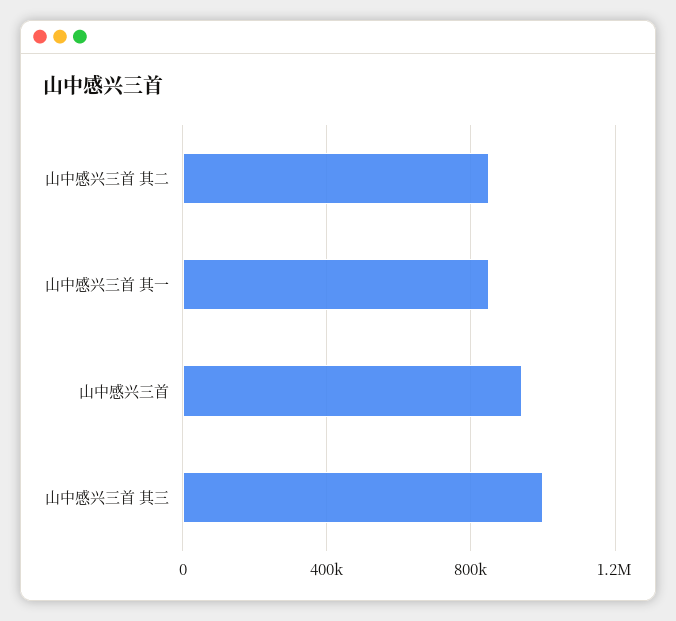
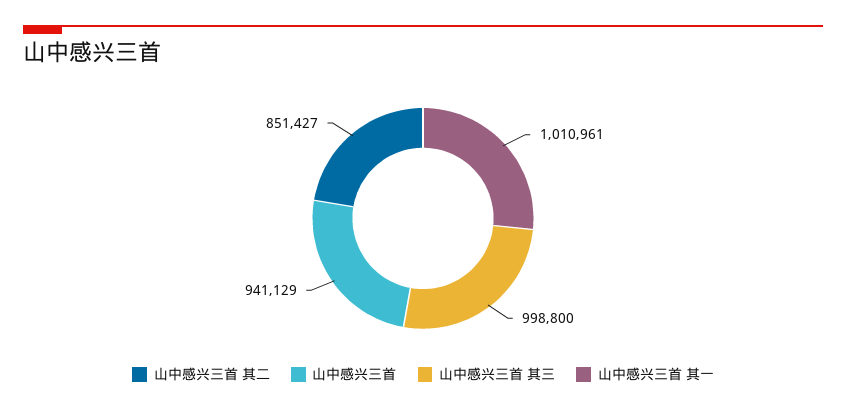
  {
    "山中感兴三首 其二": 851427,
-   "山中感兴三首 其一": 850000,
+   "山中感兴三首 其一": 1010961,
    "山中感兴三首": 941129,
    "山中感兴三首 其三": 998800
  }

